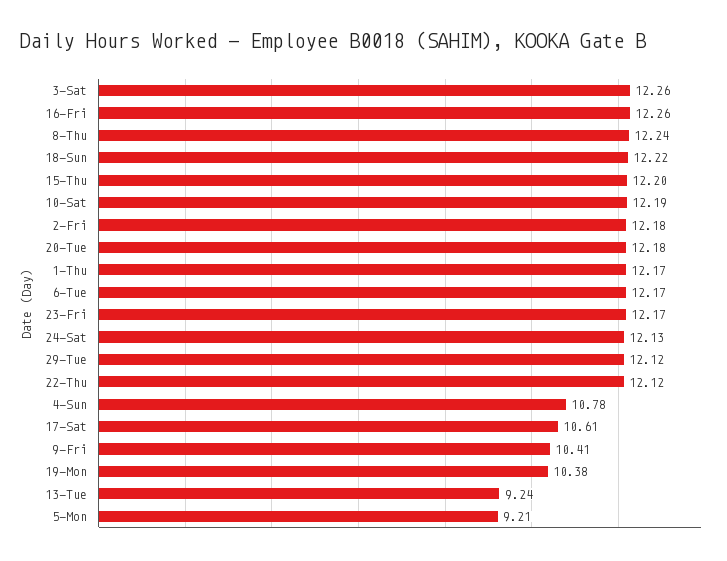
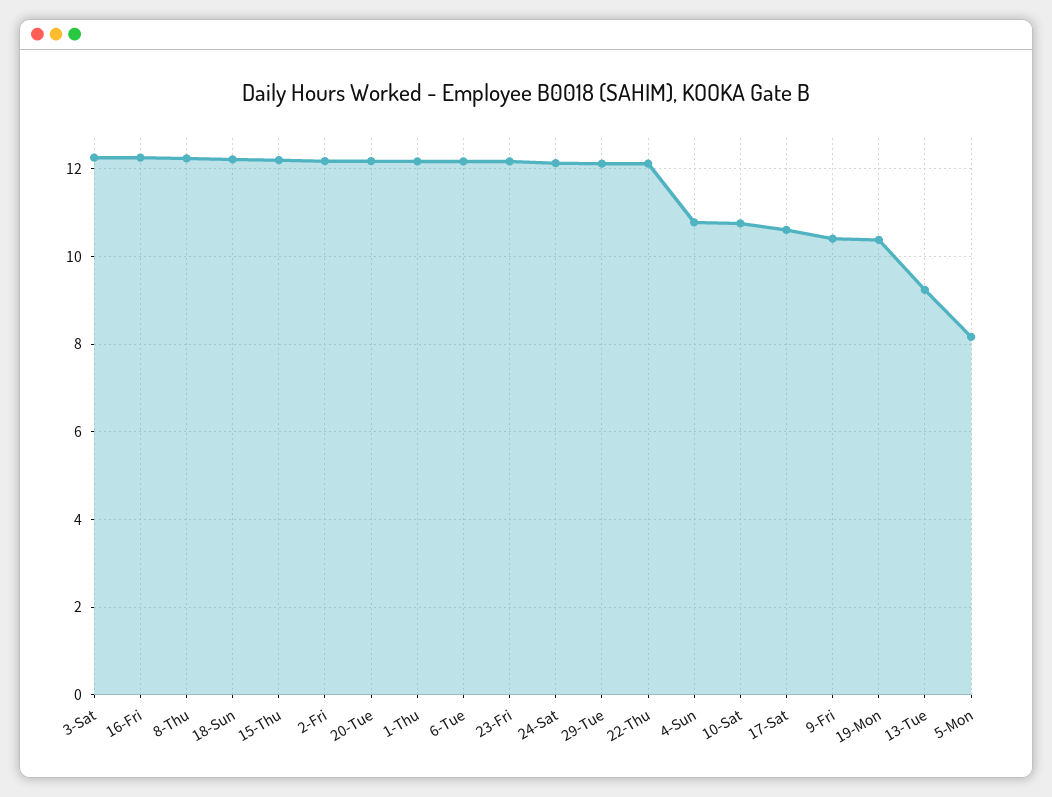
  {
    "3-Sat": 12.26,
    "16-Fri": 12.26,
    "8-Thu": 12.24,
    "18-Sun": 12.22,
    "15-Thu": 12.2,
-   "10-Sat": 12.19,
+   "10-Sat": 10.8,
    "2-Fri": 12.18,
    "20-Tue": 12.18,
    "1-Thu": 12.17,
    "6-Tue": 12.17,
    "23-Fri": 12.17,
    "24-Sat": 12.13,
    "29-Tue": 12.12,
    "22-Thu": 12.12,
    "4-Sun": 10.78,
    "17-Sat": 10.61,
    "9-Fri": 10.41,
    "19-Mon": 10.38,
    "13-Tue": 9.24,
-   "5-Mon": 9.21
+   "5-Mon": 8.2
  }

